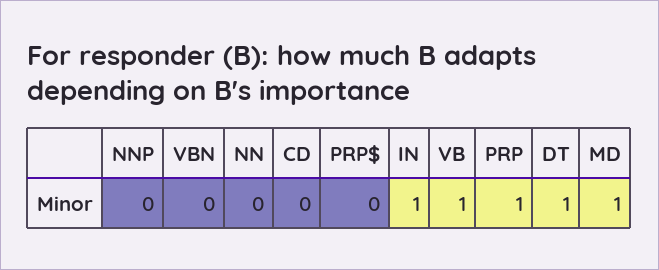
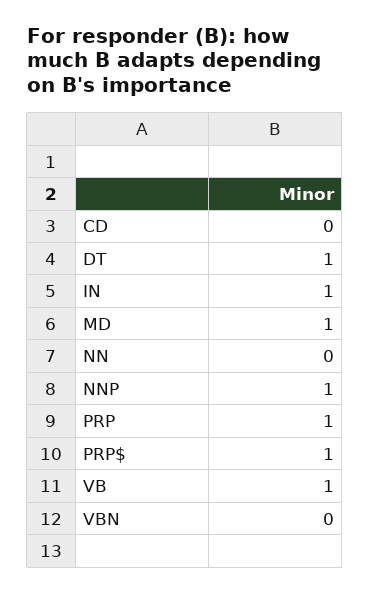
  {
-   "NNP": 0,
+   "NNP": 1,
    "VBN": 0,
    "NN": 0,
    "CD": 0,
-   "PRP$": 0,
+   "PRP$": 1,
    "IN": 1,
    "VB": 1,
    "PRP": 1,
    "DT": 1,
    "MD": 1
  }

